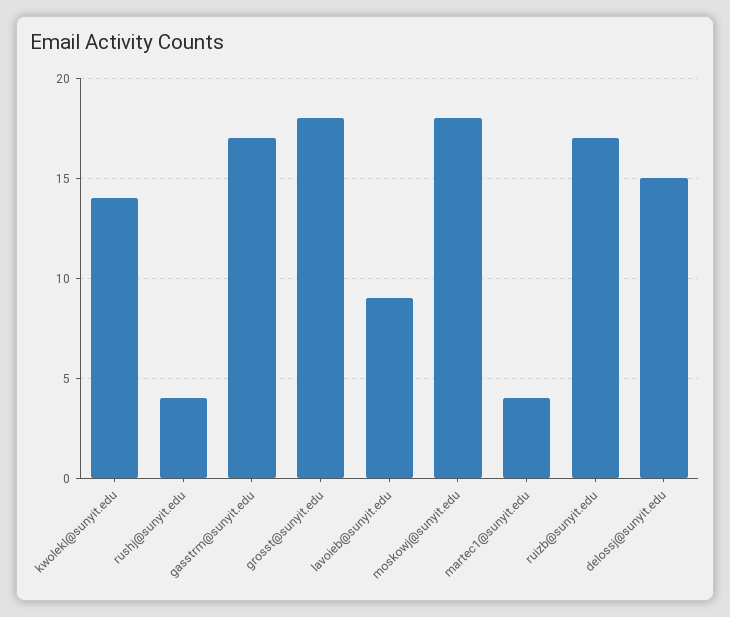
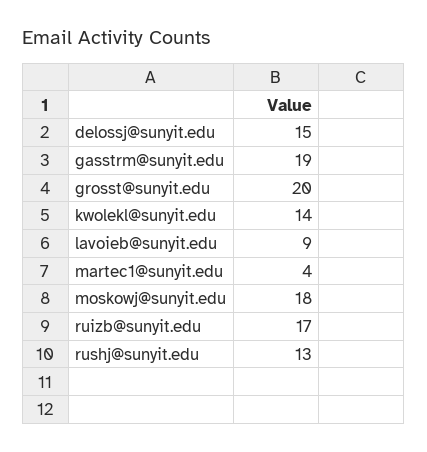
  {
    "kwolekl@sunyit.edu": 14,
-   "rushj@sunyit.edu": 4,
+   "rushj@sunyit.edu": 13,
-   "gasstrm@sunyit.edu": 17,
+   "gasstrm@sunyit.edu": 19,
-   "grosst@sunyit.edu": 18,
+   "grosst@sunyit.edu": 20,
    "lavoieb@sunyit.edu": 9,
    "moskowj@sunyit.edu": 18,
    "martec1@sunyit.edu": 4,
    "ruizb@sunyit.edu": 17,
    "delossj@sunyit.edu": 15
  }

